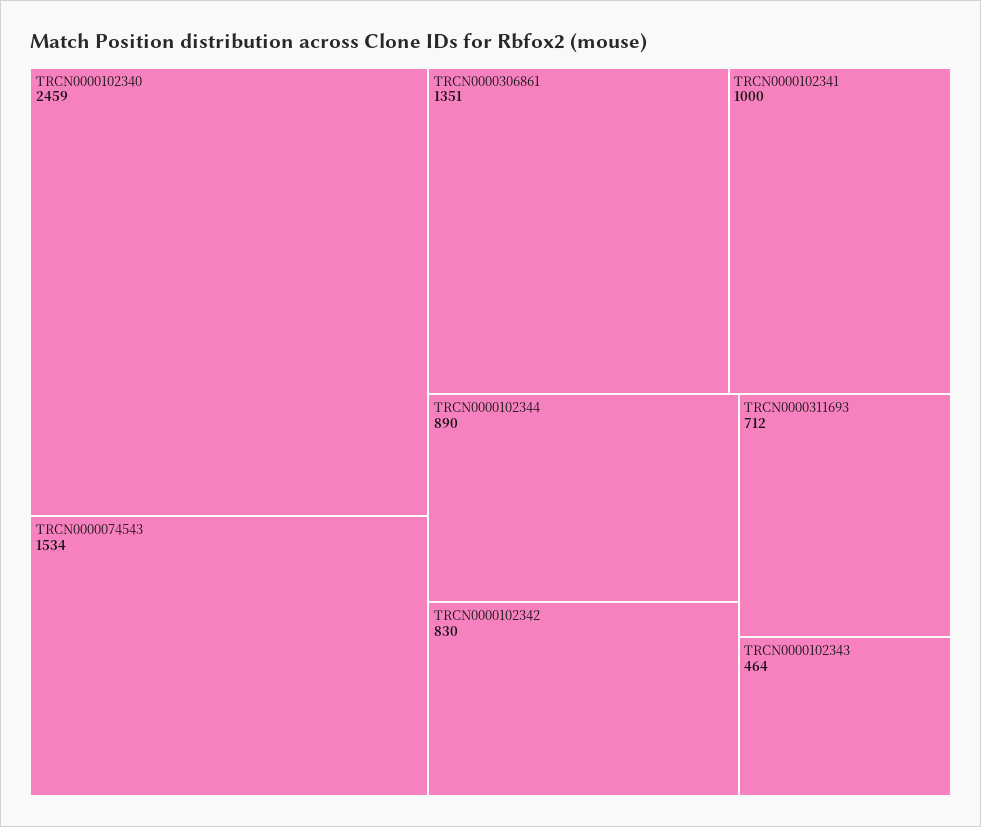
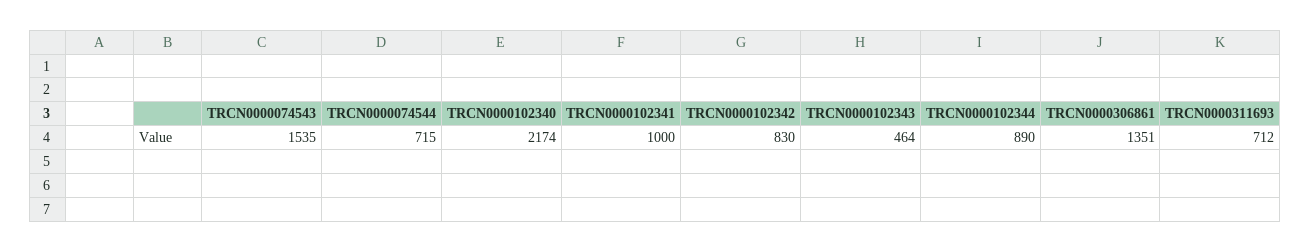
  {
-   "TRCN0000102340": 2459,
+   "TRCN0000102340": 2174,
-   "TRCN0000074543": 1534,
+   "TRCN0000074543": 1535,
    "TRCN0000306861": 1351,
    "TRCN0000102341": 1000,
    "TRCN0000102344": 890,
    "TRCN0000102342": 830,
    "TRCN0000311693": 712,
-   "TRCN0000102343": 464
+   "TRCN0000102343": 464,
+   "TRCN0000074544": 715
  }

